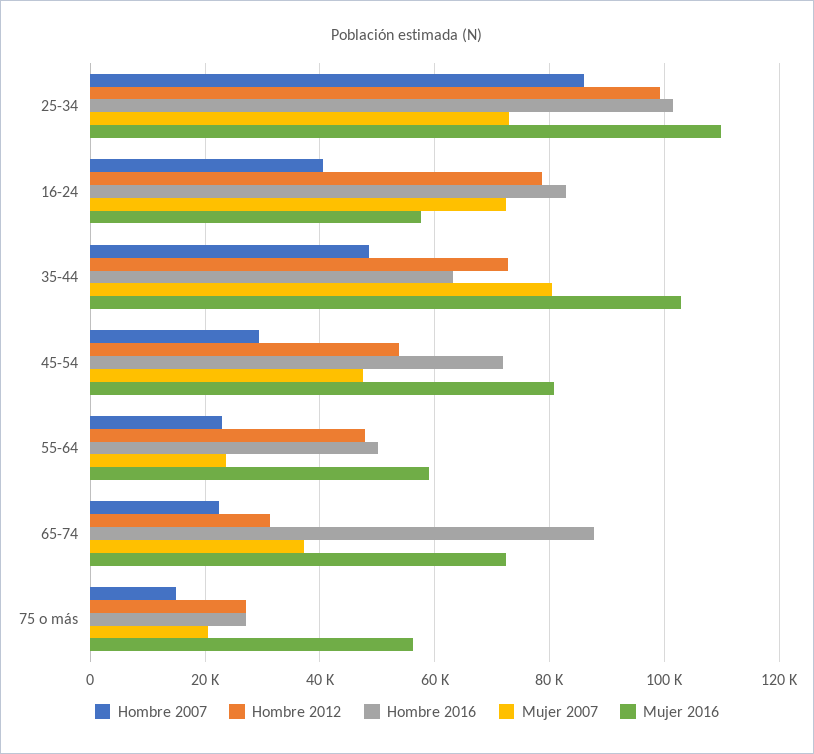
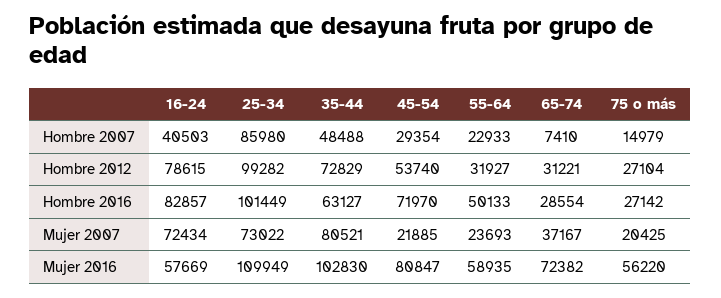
  {
    "Hombre 2007": {
      "25-34": 85980,
      "16-24": 40503,
      "35-44": 48488,
      "45-54": 29354,
      "55-64": 22933,
-     "65-74": 22000,
+     "65-74": 7410,
      "75 o más": 14979
    },
    "Hombre 2012": {
      "25-34": 99282,
      "16-24": 78615,
      "35-44": 72829,
      "45-54": 53740,
-     "55-64": 48000,
+     "55-64": 31927,
      "65-74": 31221,
      "75 o más": 27104
    },
    "Hombre 2016": {
      "25-34": 101449,
      "16-24": 82857,
      "35-44": 63127,
      "45-54": 71970,
      "55-64": 50133,
-     "65-74": 88000,
+     "65-74": 28554,
      "75 o más": 27142
    },
    "Mujer 2007": {
      "25-34": 73022,
      "16-24": 72434,
      "35-44": 80521,
-     "45-54": 48000,
+     "45-54": 21885,
      "55-64": 23693,
      "65-74": 37167,
      "75 o más": 20425
    },
    "Mujer 2016": {
      "25-34": 109949,
      "16-24": 57669,
      "35-44": 102830,
      "45-54": 80847,
      "55-64": 58935,
      "65-74": 72382,
      "75 o más": 56220
    }
  }

